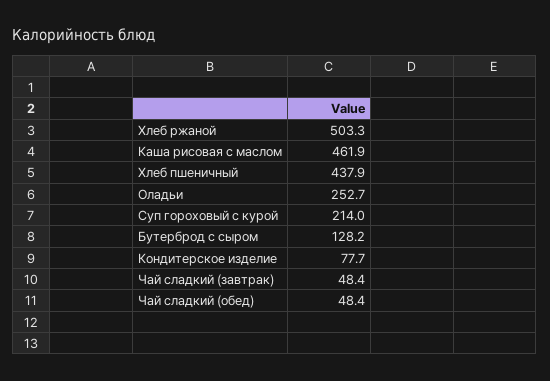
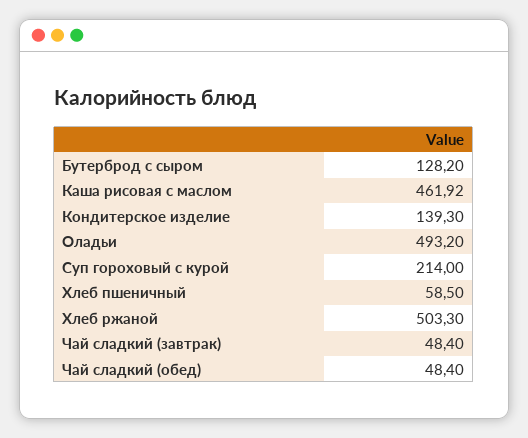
  {
    "Хлеб ржаной": 503.3,
    "Каша рисовая с маслом": 461.92,
-   "Хлеб пшеничный": 437.9,
+   "Хлеб пшеничный": 58.5,
-   "Оладьи": 252.7,
+   "Оладьи": 493.2,
    "Суп гороховый с курой": 214,
    "Бутерброд с сыром": 128.2,
-   "Кондитерское изделие": 77.7,
+   "Кондитерское изделие": 139.3,
    "Чай сладкий (завтрак)": 48.4,
    "Чай сладкий (обед)": 48.4
  }

